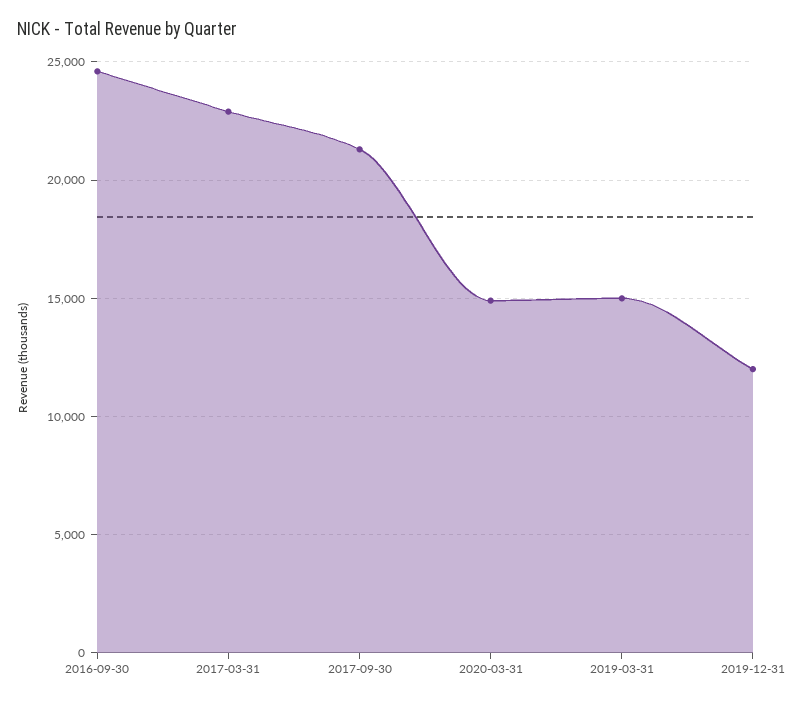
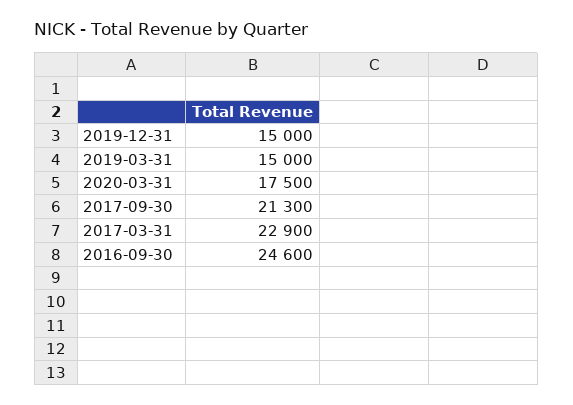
  {
    "2016-09-30": 24600,
    "2017-03-31": 22900,
    "2017-09-30": 21300,
-   "2020-03-31": 15000,
+   "2020-03-31": 17500,
    "2019-03-31": 15000,
-   "2019-12-31": 12000
+   "2019-12-31": 15000
  }

